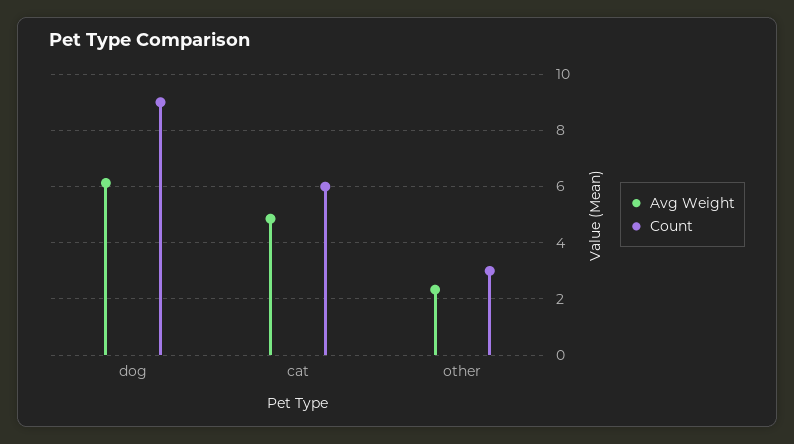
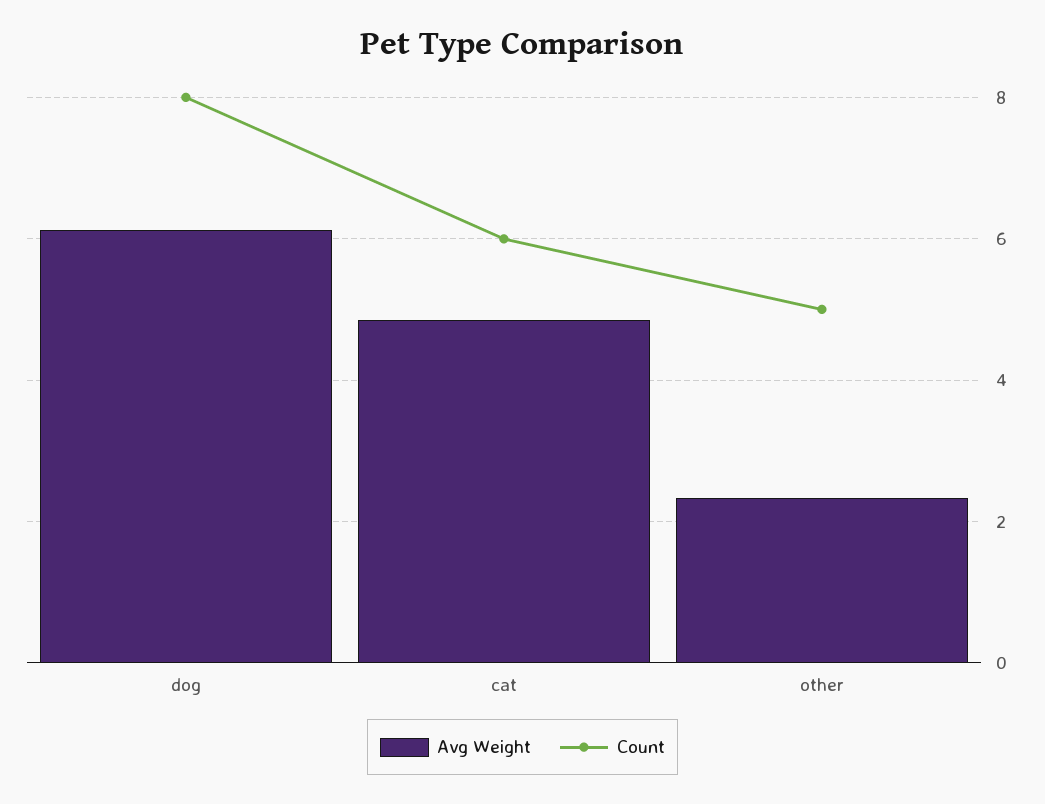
  {
    "Avg Weight": {
      "dog": 6.2,
      "cat": 4.8,
      "other": 2.4
    },
    "Count": {
-     "dog": 9,
+     "dog": 8,
      "cat": 6,
-     "other": 3
+     "other": 5
    }
  }

